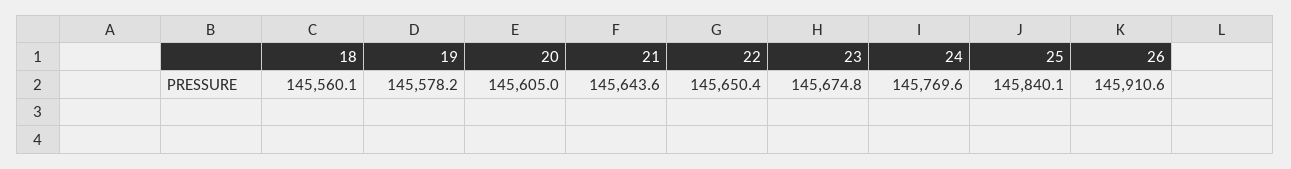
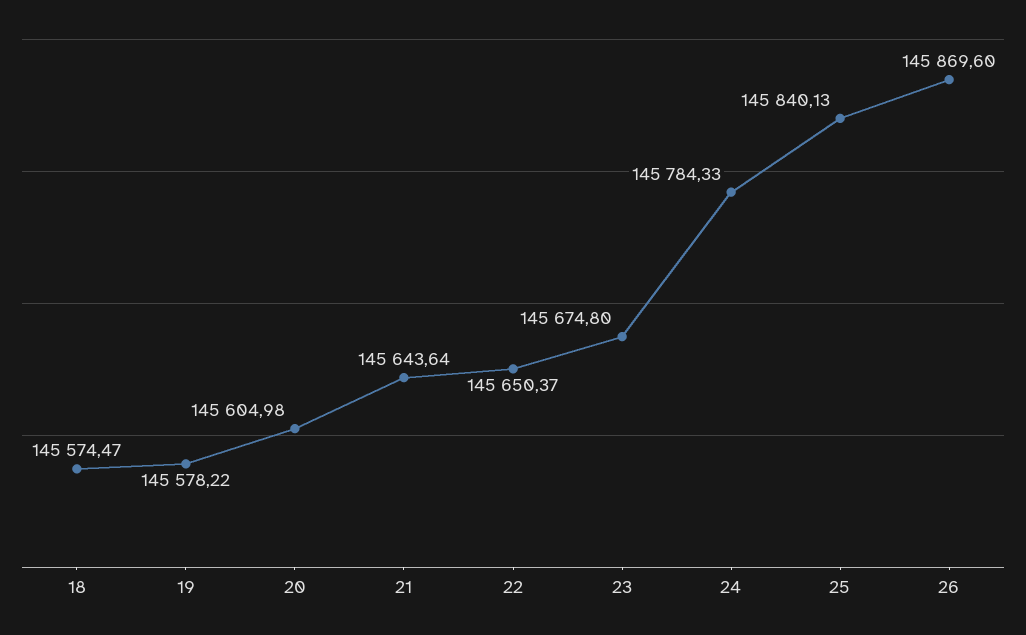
  {
-   "18": 145560.1,
+   "18": 145574.47,
    "19": 145578.22,
    "20": 145604.98,
    "21": 145643.64,
    "22": 145650.37,
    "23": 145674.8,
-   "24": 145769.6,
+   "24": 145784.33,
    "25": 145840.13,
-   "26": 145910.6
+   "26": 145869.6
  }

